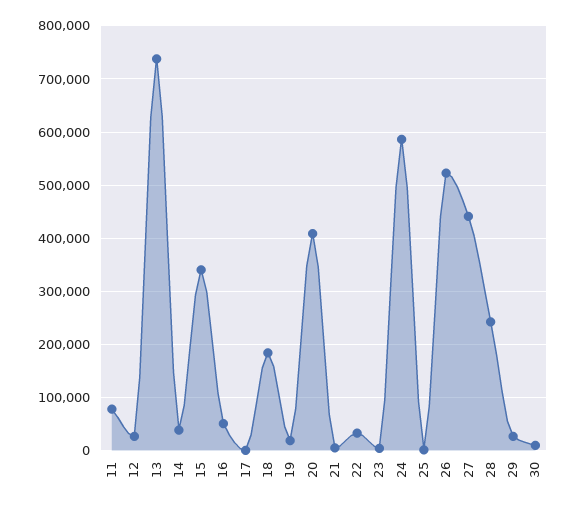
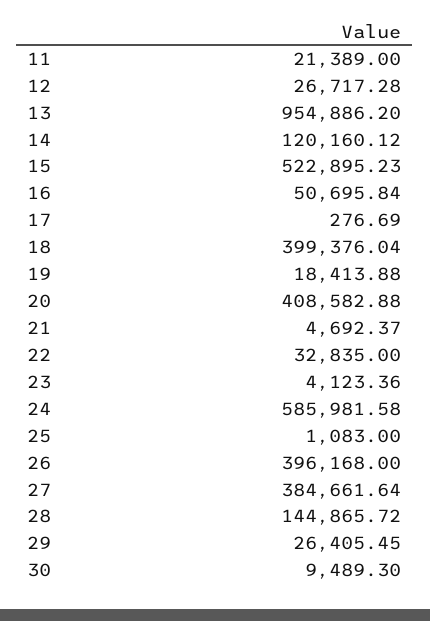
  {
-   "11": 80000,
+   "11": 21389,
    "12": 26717.28,
-   "13": 740000,
+   "13": 954886.2,
-   "14": 40000,
+   "14": 120160.12,
-   "15": 340000,
+   "15": 522895.23,
    "16": 50695.84,
    "17": 276.69,
-   "18": 180000,
+   "18": 399376.04,
    "19": 18413.88,
    "20": 408582.88,
    "21": 4692.37,
    "22": 32835,
    "23": 4123.36,
    "24": 585981.58,
    "25": 1083,
-   "26": 520000,
+   "26": 396168,
-   "27": 440000,
+   "27": 384661.64,
-   "28": 240000,
+   "28": 144865.72,
    "29": 26405.45,
    "30": 9489.3
  }

